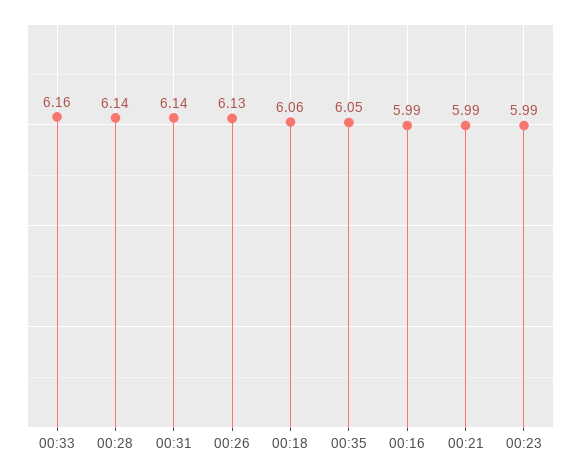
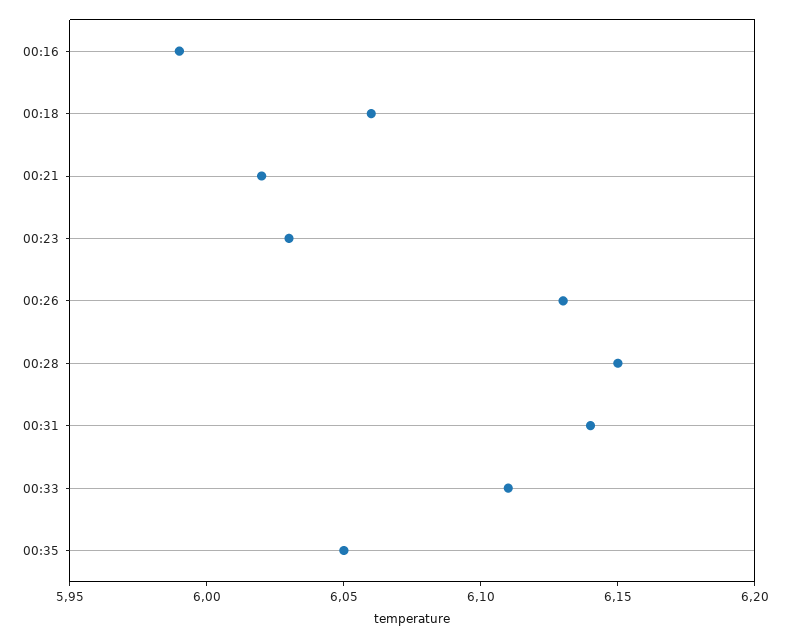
  {
-   "00:33": 6.16,
+   "00:33": 6.11,
-   "00:28": 6.14,
+   "00:28": 6.15,
    "00:31": 6.14,
    "00:26": 6.13,
    "00:18": 6.06,
    "00:35": 6.05,
    "00:16": 5.99,
-   "00:21": 5.99,
+   "00:21": 6.02,
-   "00:23": 5.99
+   "00:23": 6.03
  }

